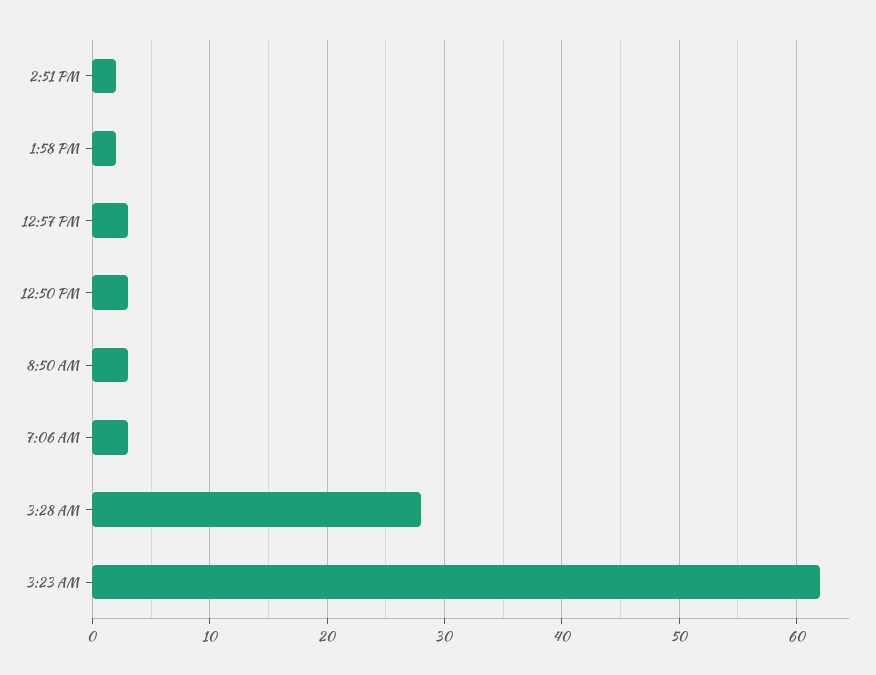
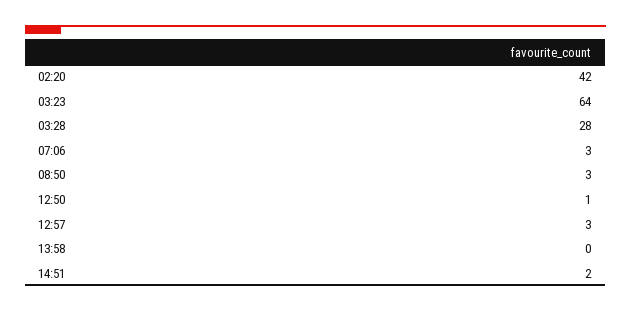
  {
    "2:51 PM": 2,
-   "1:58 PM": 2,
+   "1:58 PM": 0,
    "12:57 PM": 3,
-   "12:50 PM": 3,
+   "12:50 PM": 1,
    "8:50 AM": 3,
    "7:06 AM": 3,
    "3:28 AM": 28,
-   "3:23 AM": 62
+   "3:23 AM": 64,
+   "02:20": 42
  }

